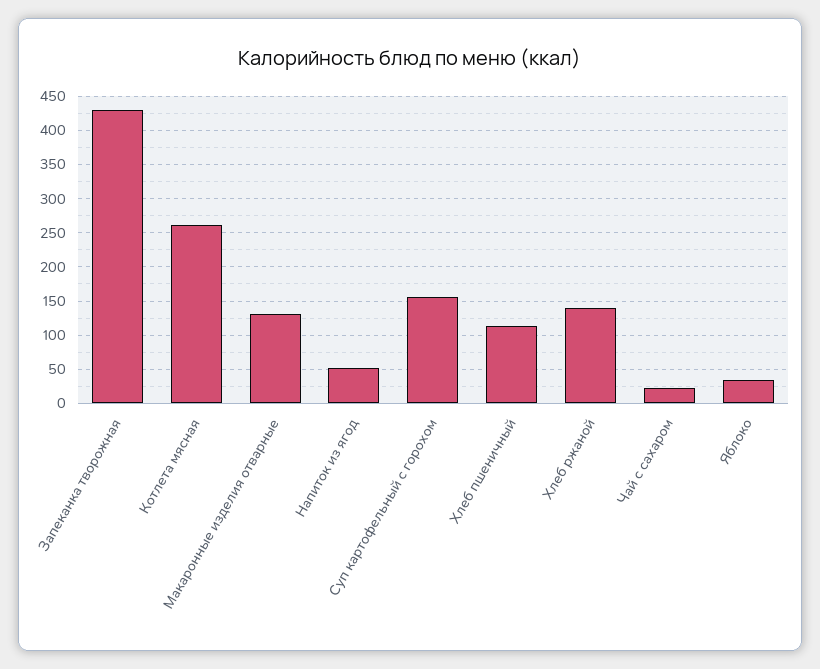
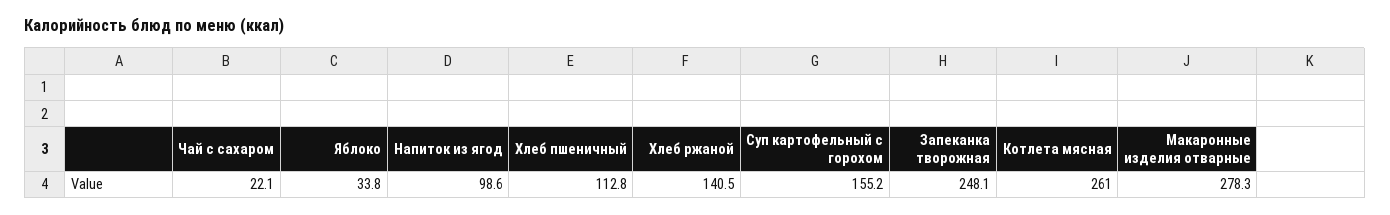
  {
-   "Запеканка творожная": 430,
+   "Запеканка творожная": 248.1,
    "Котлета мясная": 261,
-   "Макаронные изделия отварные": 130,
+   "Макаронные изделия отварные": 278.3,
-   "Напиток из ягод": 50,
+   "Напиток из ягод": 98.6,
    "Суп картофельный с горохом": 155.2,
    "Хлеб пшеничный": 112.8,
    "Хлеб ржаной": 140.5,
    "Чай с сахаром": 22.1,
    "Яблоко": 33.8
  }

